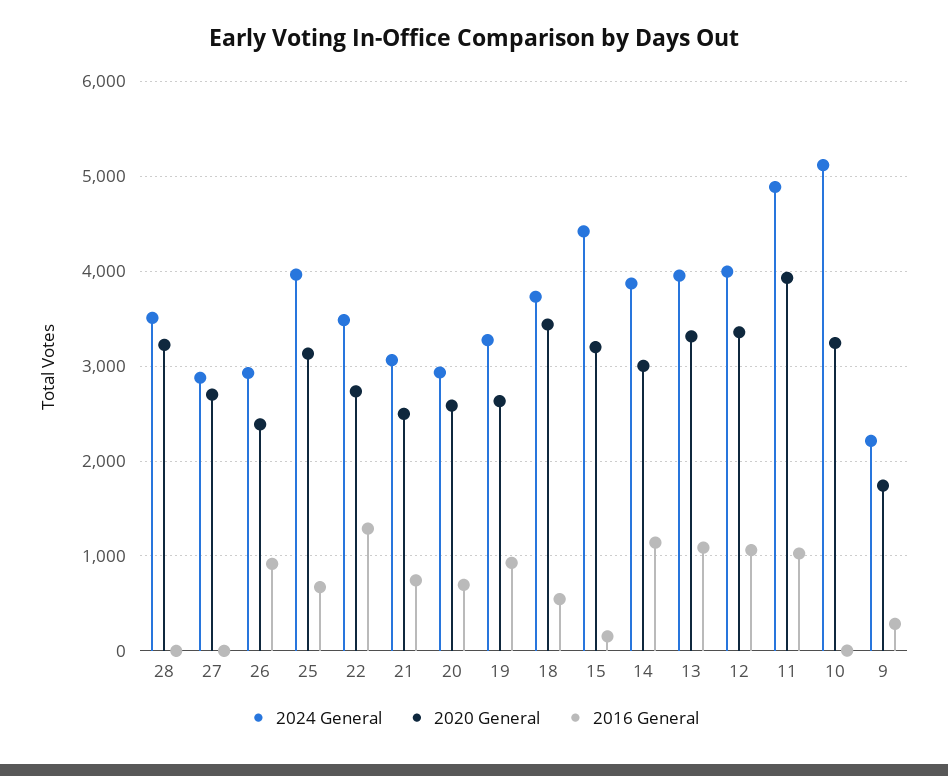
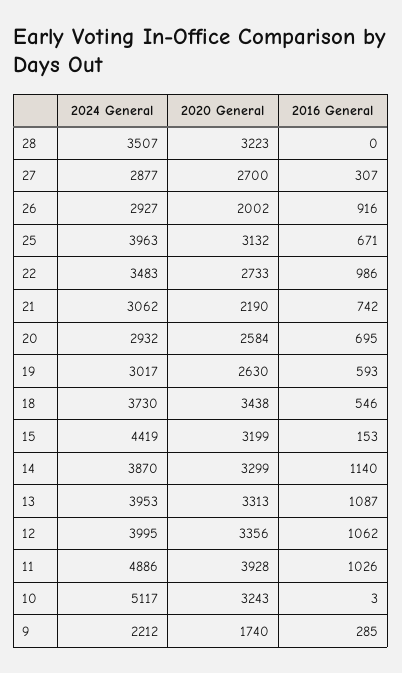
  {
    "2024 General": {
      "28": 3507,
      "27": 2877,
      "26": 2927,
      "25": 3963,
      "22": 3483,
      "21": 3062,
      "20": 2932,
-     "19": 3300,
+     "19": 3017,
      "18": 3730,
      "15": 4419,
      "14": 3870,
      "13": 3953,
      "12": 3995,
      "11": 4886,
      "10": 5117,
      "9": 2212
    },
    "2020 General": {
      "28": 3223,
      "27": 2700,
-     "26": 2400,
+     "26": 2002,
      "25": 3132,
      "22": 2733,
-     "21": 2500,
+     "21": 2190,
      "20": 2584,
      "19": 2630,
      "18": 3438,
      "15": 3199,
-     "14": 3000,
+     "14": 3299,
      "13": 3313,
      "12": 3356,
      "11": 3928,
      "10": 3243,
      "9": 1740
    },
    "2016 General": {
      "28": 0,
-     "27": 0,
+     "27": 307,
      "26": 916,
      "25": 671,
-     "22": 1300,
+     "22": 986,
      "21": 742,
      "20": 695,
-     "19": 900,
+     "19": 593,
      "18": 546,
      "15": 153,
      "14": 1140,
      "13": 1087,
      "12": 1062,
      "11": 1026,
      "10": 3,
      "9": 285
    }
  }

